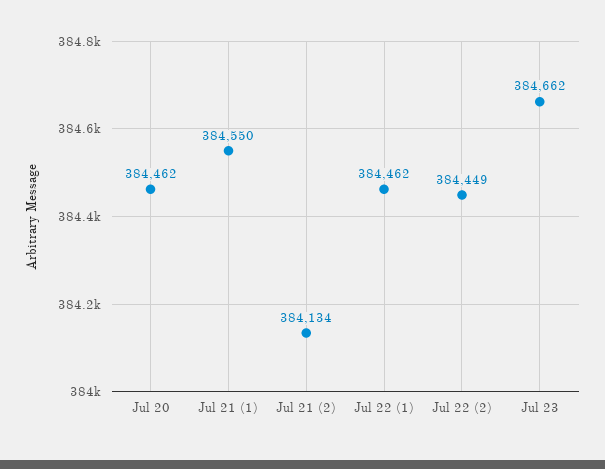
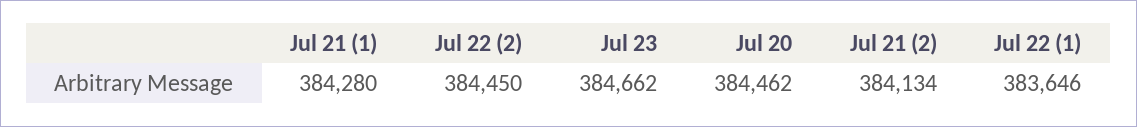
  {
    "Jul 20": 384462,
-   "Jul 21 (1)": 384550,
+   "Jul 21 (1)": 384280,
    "Jul 21 (2)": 384134,
-   "Jul 22 (1)": 384462,
+   "Jul 22 (1)": 383646,
-   "Jul 22 (2)": 384449,
+   "Jul 22 (2)": 384450,
    "Jul 23": 384662
  }

